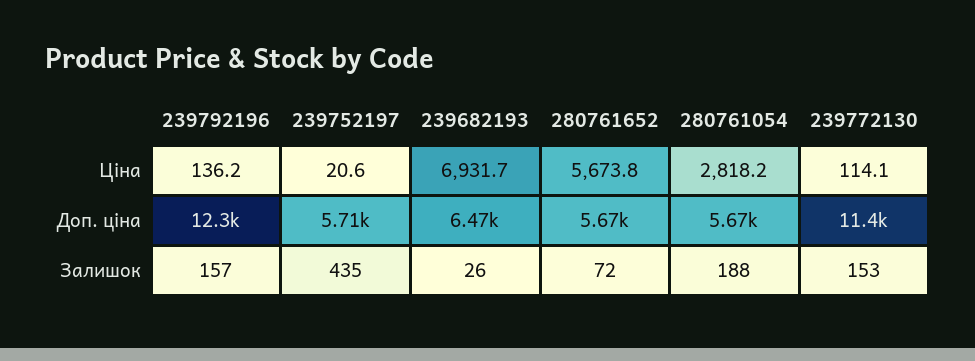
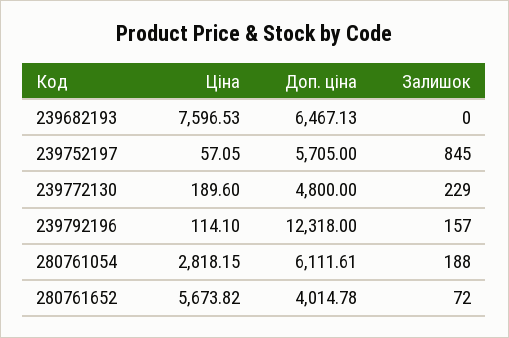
  {
    "239792196": {
-     "Ціна": 136.2,
+     "Ціна": 114.1,
      "Доп. ціна": 12318,
      "Залишок": 157
    },
    "239752197": {
-     "Ціна": 20.6,
+     "Ціна": 57.05,
      "Доп. ціна": 5705,
-     "Залишок": 435
+     "Залишок": 845
    },
    "239682193": {
-     "Ціна": 6931.7,
+     "Ціна": 7596.53,
      "Доп. ціна": 6467.13,
-     "Залишок": 26
+     "Залишок": 0
    },
    "280761652": {
      "Ціна": 5673.82,
-     "Доп. ціна": 5670,
+     "Доп. ціна": 4014.78,
      "Залишок": 72
    },
    "280761054": {
      "Ціна": 2818.15,
-     "Доп. ціна": 5670,
+     "Доп. ціна": 6111.61,
      "Залишок": 188
    },
    "239772130": {
-     "Ціна": 114.1,
+     "Ціна": 189.6,
-     "Доп. ціна": 11400,
+     "Доп. ціна": 4800,
-     "Залишок": 153
+     "Залишок": 229
    }
  }

